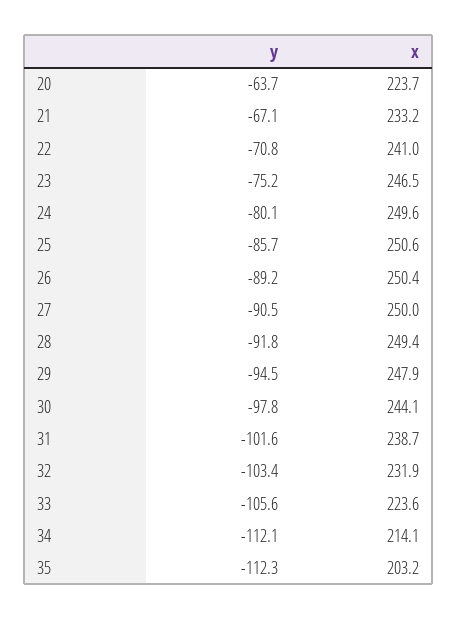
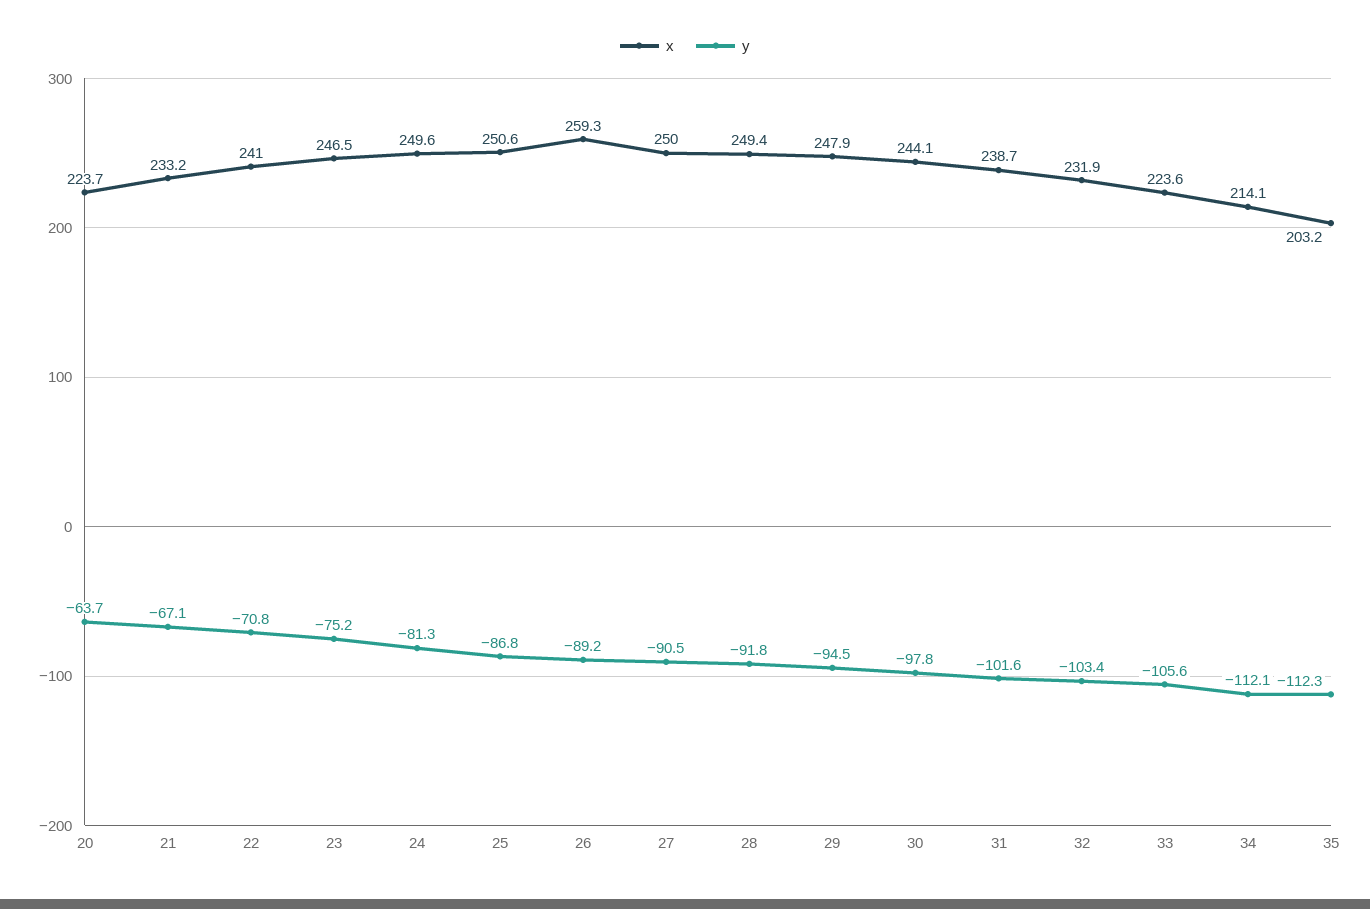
  {
    "y": {
      "20": -63.7,
      "21": -67.1,
      "22": -70.8,
      "23": -75.2,
-     "24": -80.1,
+     "24": -81.3,
-     "25": -85.7,
+     "25": -86.8,
      "26": -89.2,
      "27": -90.5,
      "28": -91.8,
      "29": -94.5,
      "30": -97.8,
      "31": -101.6,
      "32": -103.4,
      "33": -105.6,
      "34": -112.1,
      "35": -112.3
    },
    "x": {
      "20": 223.7,
      "21": 233.2,
      "22": 241,
      "23": 246.5,
      "24": 249.6,
      "25": 250.6,
-     "26": 250.4,
+     "26": 259.3,
      "27": 250,
      "28": 249.4,
      "29": 247.9,
      "30": 244.1,
      "31": 238.7,
      "32": 231.9,
      "33": 223.6,
      "34": 214.1,
      "35": 203.2
    }
  }

